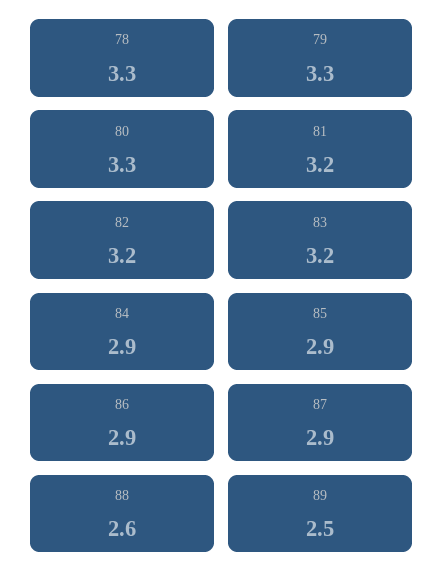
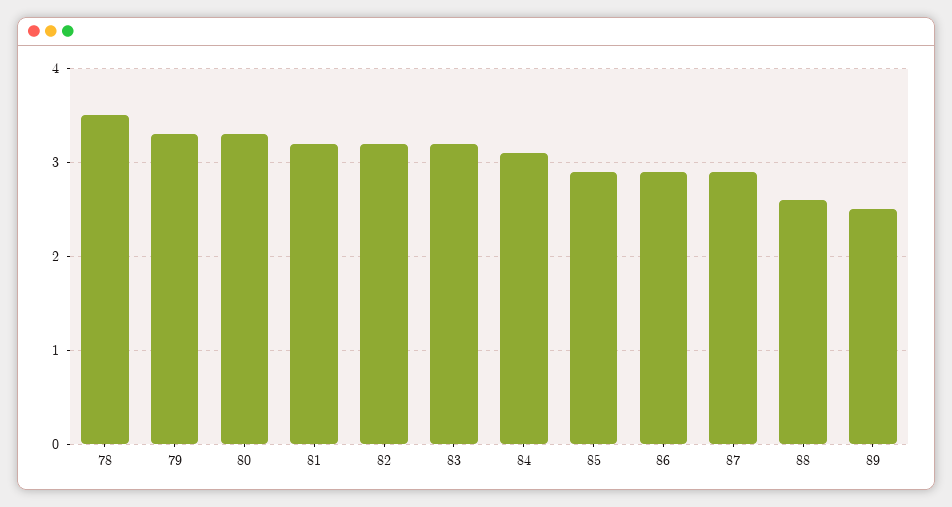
  {
-   "78": 3.3,
+   "78": 3.5,
    "79": 3.3,
    "80": 3.3,
    "81": 3.2,
    "82": 3.2,
    "83": 3.2,
-   "84": 2.9,
+   "84": 3.1,
    "85": 2.9,
    "86": 2.9,
    "87": 2.9,
    "88": 2.6,
    "89": 2.5
  }

